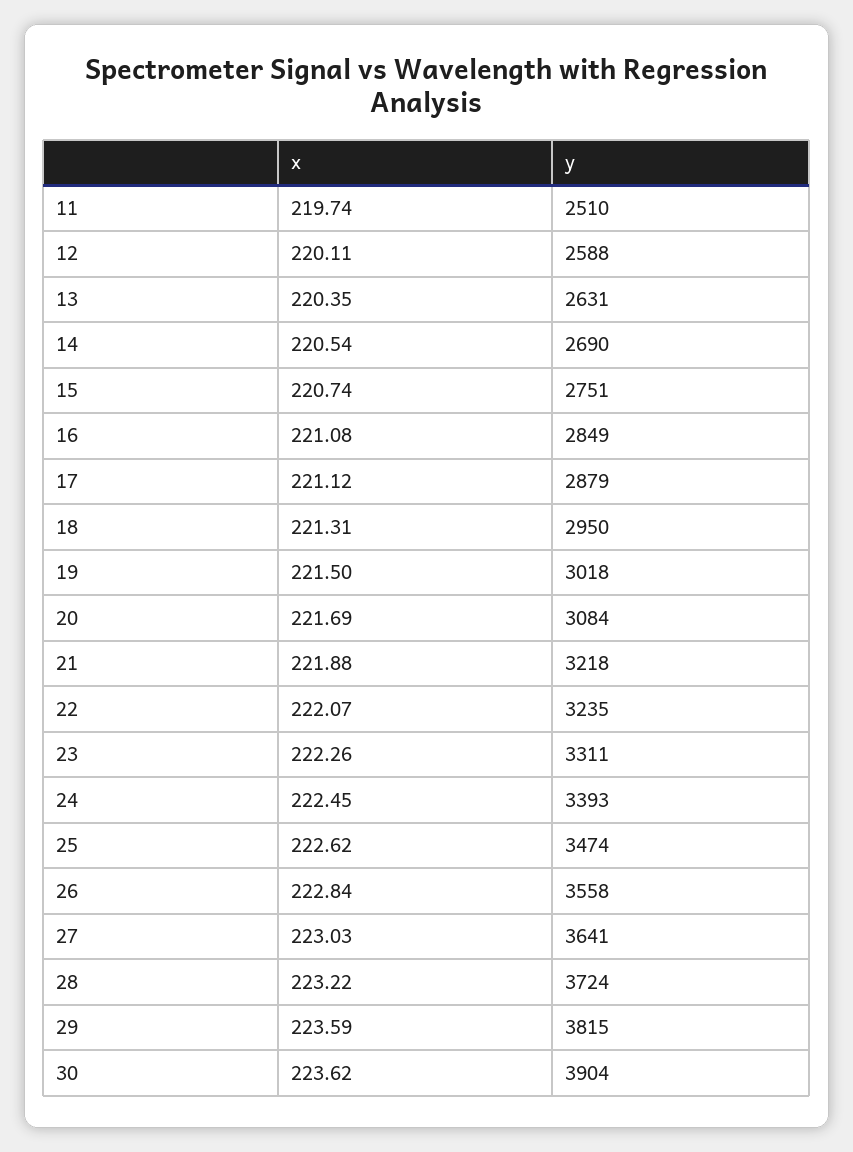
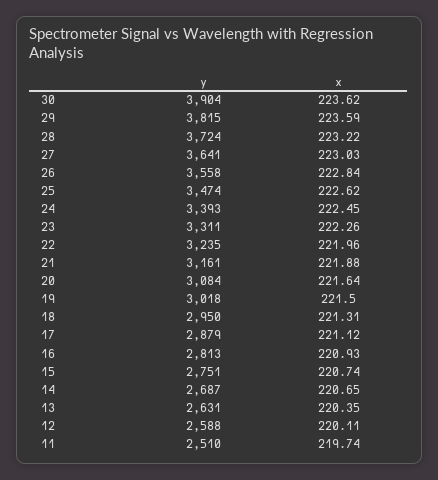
  {
    "x": {
      "11": 219.74,
      "12": 220.11,
      "13": 220.35,
-     "14": 220.54,
+     "14": 220.65,
      "15": 220.74,
-     "16": 221.08,
+     "16": 220.93,
      "17": 221.12,
      "18": 221.31,
      "19": 221.5,
-     "20": 221.69,
+     "20": 221.64,
      "21": 221.88,
-     "22": 222.07,
+     "22": 221.96,
      "23": 222.26,
      "24": 222.45,
      "25": 222.62,
      "26": 222.84,
      "27": 223.03,
      "28": 223.22,
      "29": 223.59,
      "30": 223.62
    },
    "y": {
      "11": 2510,
      "12": 2588,
      "13": 2631,
-     "14": 2690,
+     "14": 2687,
      "15": 2751,
-     "16": 2849,
+     "16": 2813,
      "17": 2879,
      "18": 2950,
      "19": 3018,
      "20": 3084,
-     "21": 3218,
+     "21": 3161,
      "22": 3235,
      "23": 3311,
      "24": 3393,
      "25": 3474,
      "26": 3558,
      "27": 3641,
      "28": 3724,
      "29": 3815,
      "30": 3904
    }
  }

